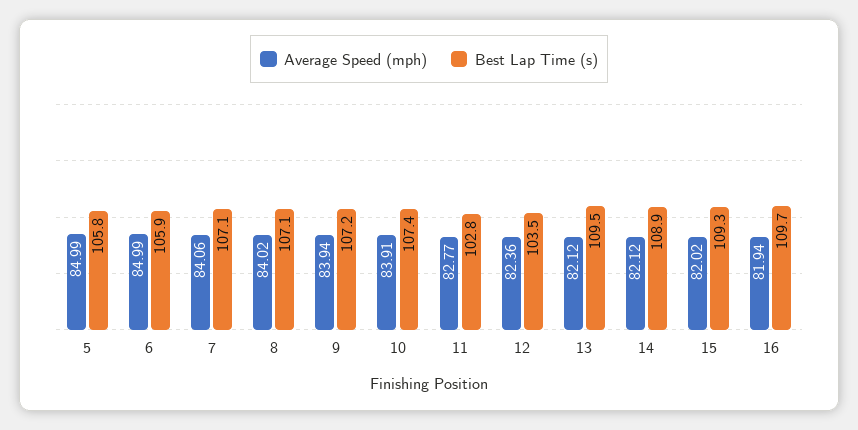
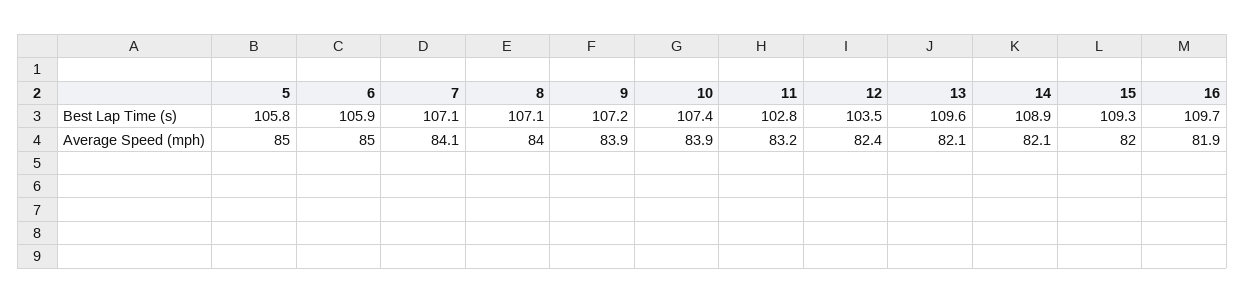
  {
    "Average Speed (mph)": {
      "5": 84.99,
      "6": 84.99,
      "7": 84.06,
      "8": 84.02,
      "9": 83.94,
      "10": 83.91,
-     "11": 82.77,
+     "11": 83.2,
      "12": 82.36,
      "13": 82.12,
      "14": 82.12,
      "15": 82.02,
      "16": 81.94
    },
    "Best Lap Time (s)": {
      "5": 105.8,
      "6": 105.9,
      "7": 107.1,
      "8": 107.1,
      "9": 107.2,
      "10": 107.4,
      "11": 102.8,
      "12": 103.5,
-     "13": 109.5,
+     "13": 109.6,
      "14": 108.9,
      "15": 109.3,
      "16": 109.7
    }
  }

